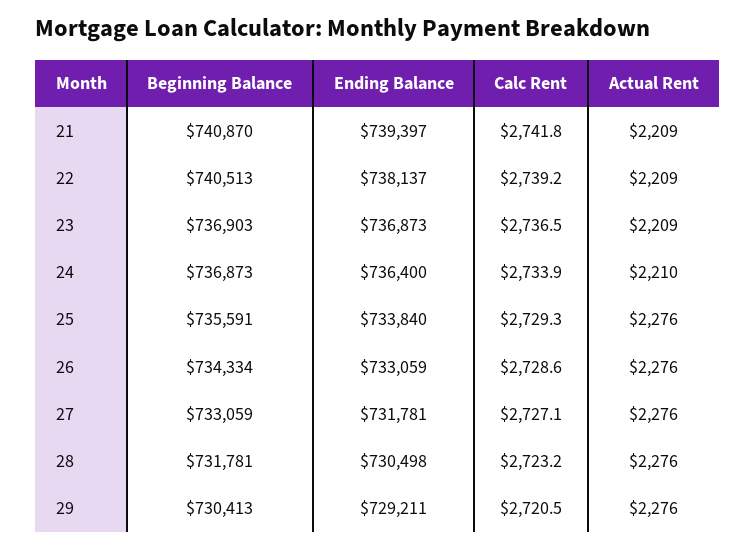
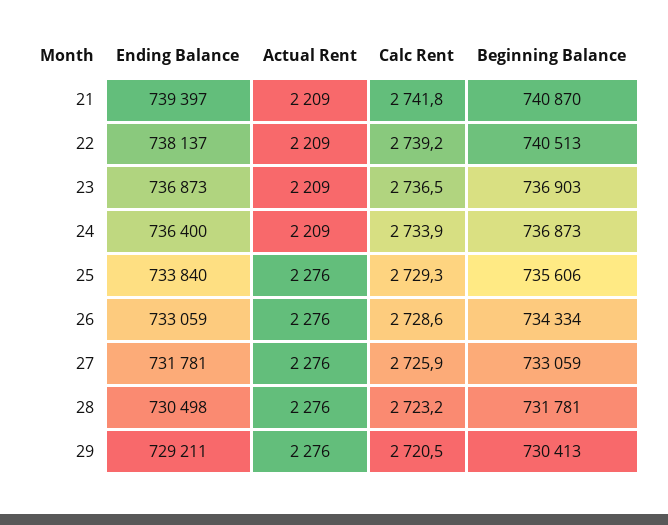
  {
    "Beginning Balance": {
      "21": 740870,
      "22": 740513,
      "23": 736903,
      "24": 736873,
-     "25": 735591,
+     "25": 735606,
      "26": 734334,
      "27": 733059,
      "28": 731781,
      "29": 730413
    },
    "Ending Balance": {
      "21": 739397,
      "22": 738137,
      "23": 736873,
      "24": 736400,
      "25": 733840,
      "26": 733059,
      "27": 731781,
      "28": 730498,
      "29": 729211
    },
    "Calc Rent": {
      "21": 2741.8,
      "22": 2739.2,
      "23": 2736.5,
      "24": 2733.9,
      "25": 2729.3,
      "26": 2728.6,
-     "27": 2727.1,
+     "27": 2725.9,
      "28": 2723.2,
      "29": 2720.5
    },
    "Actual Rent": {
      "21": 2209,
      "22": 2209,
      "23": 2209,
-     "24": 2210,
+     "24": 2209,
      "25": 2276,
      "26": 2276,
      "27": 2276,
      "28": 2276,
      "29": 2276
    }
  }

